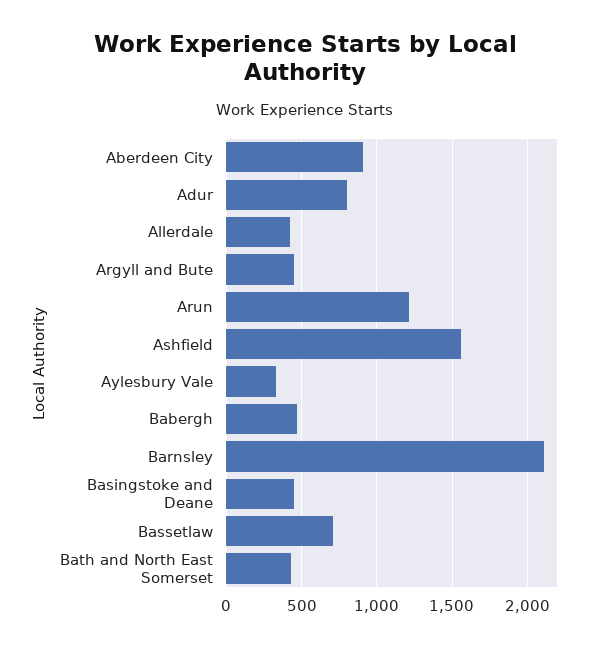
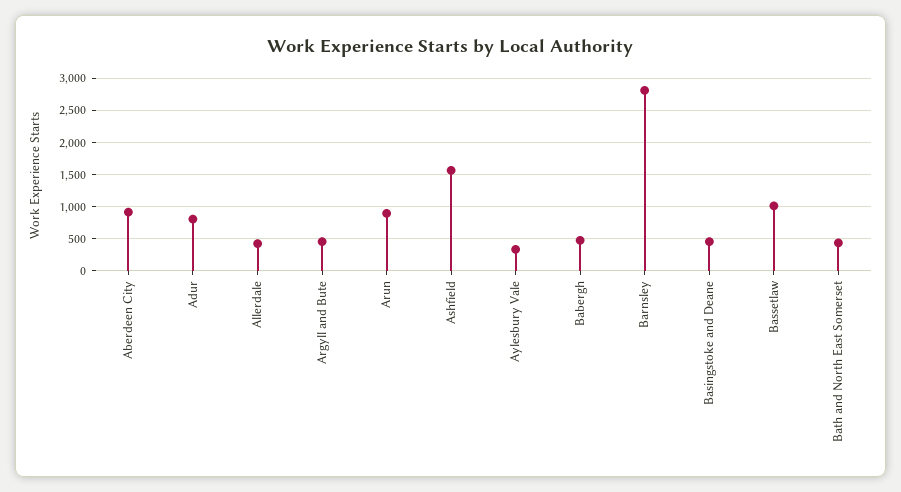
  {
    "Aberdeen City": 900,
    "Adur": 800,
    "Allerdale": 400,
    "Argyll and Bute": 450,
-   "Arun": 1200,
+   "Arun": 900,
    "Ashfield": 1550,
    "Aylesbury Vale": 350,
    "Babergh": 450,
-   "Barnsley": 2100,
+   "Barnsley": 2800,
    "Basingstoke and Deane": 450,
-   "Bassetlaw": 700,
+   "Bassetlaw": 1000,
    "Bath and North East Somerset": 450
  }

